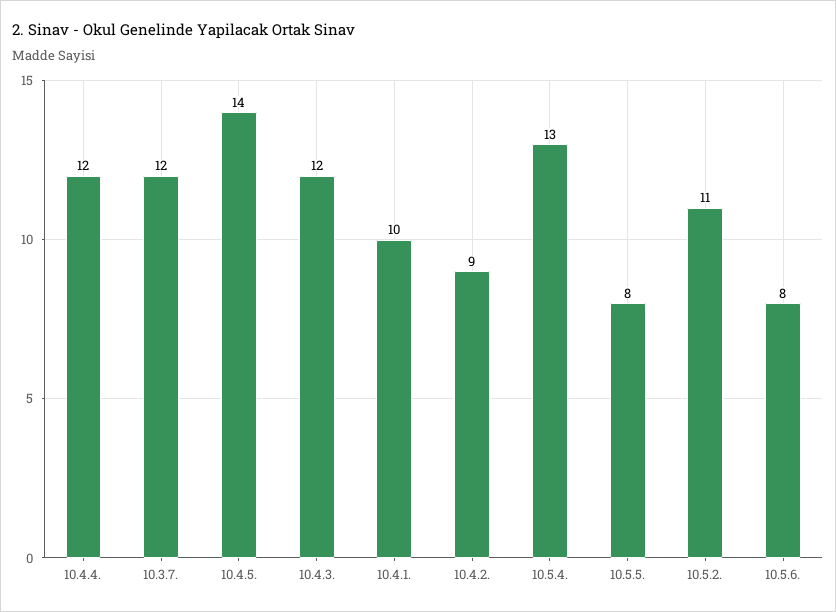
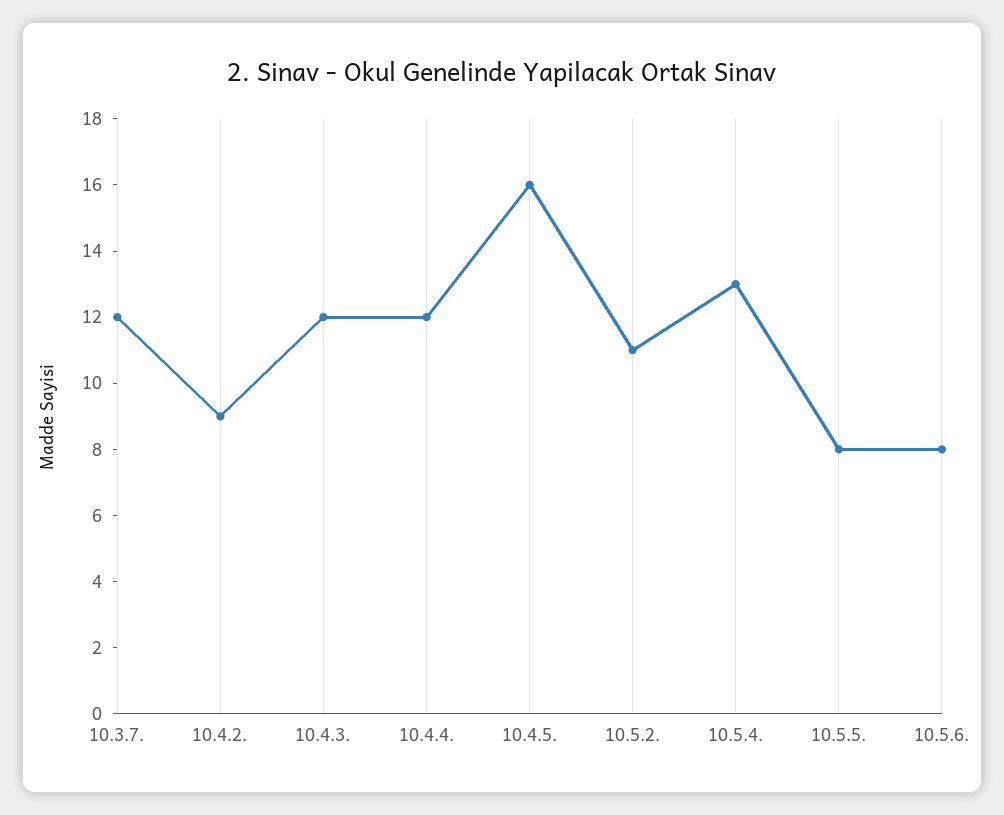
  {
    "10.4.4.": 12,
    "10.3.7.": 12,
-   "10.4.5.": 14,
+   "10.4.5.": 16,
    "10.4.3.": 12,
-   "10.4.1.": 10,
    "10.4.2.": 9,
    "10.5.4.": 13,
    "10.5.5.": 8,
    "10.5.2.": 11,
    "10.5.6.": 8
  }

